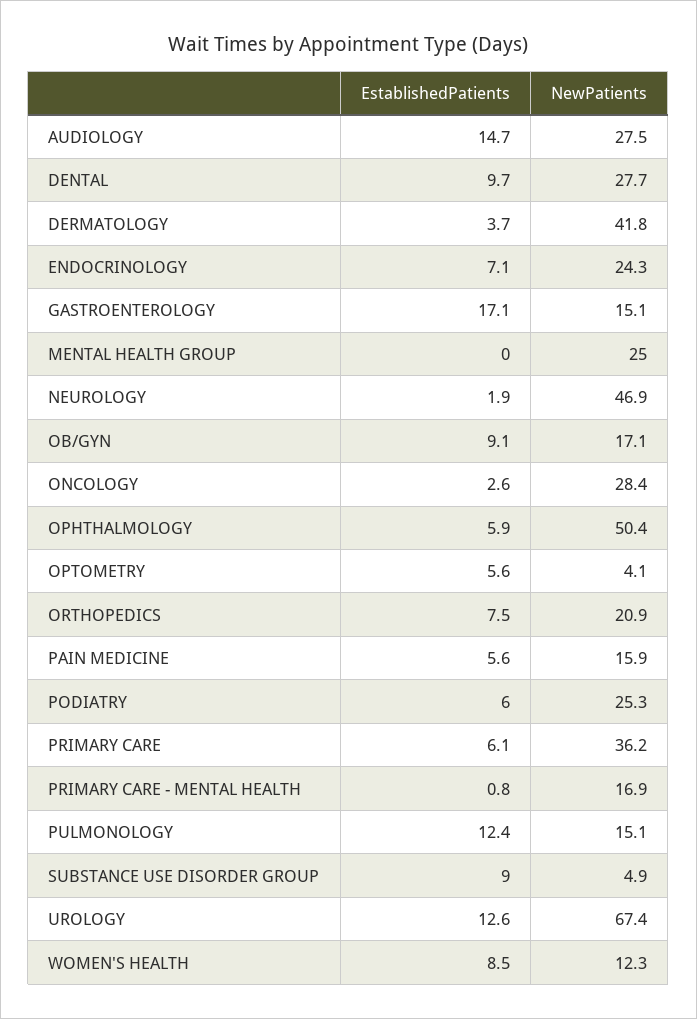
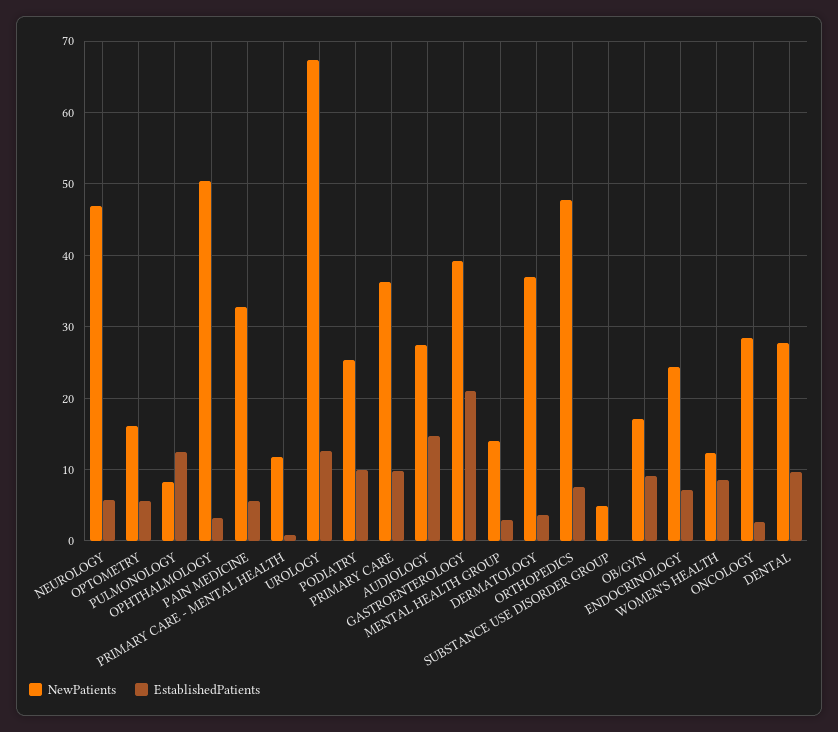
  {
    "EstablishedPatients": {
      "AUDIOLOGY": 14.7,
      "DENTAL": 9.7,
      "DERMATOLOGY": 3.7,
      "ENDOCRINOLOGY": 7.1,
-     "GASTROENTEROLOGY": 17.1,
+     "GASTROENTEROLOGY": 21,
-     "MENTAL HEALTH GROUP": 0,
+     "MENTAL HEALTH GROUP": 3,
-     "NEUROLOGY": 1.9,
+     "NEUROLOGY": 6,
      "OB/GYN": 9.1,
      "ONCOLOGY": 2.6,
-     "OPHTHALMOLOGY": 5.9,
+     "OPHTHALMOLOGY": 3,
      "OPTOMETRY": 5.6,
      "ORTHOPEDICS": 7.5,
      "PAIN MEDICINE": 5.6,
-     "PODIATRY": 6,
+     "PODIATRY": 10,
-     "PRIMARY CARE": 6.1,
+     "PRIMARY CARE": 10,
      "PRIMARY CARE - MENTAL HEALTH": 0.8,
      "PULMONOLOGY": 12.4,
-     "SUBSTANCE USE DISORDER GROUP": 9,
+     "SUBSTANCE USE DISORDER GROUP": 0,
      "UROLOGY": 12.6,
      "WOMEN'S HEALTH": 8.5
    },
    "NewPatients": {
      "AUDIOLOGY": 27.5,
      "DENTAL": 27.7,
-     "DERMATOLOGY": 41.8,
+     "DERMATOLOGY": 37,
      "ENDOCRINOLOGY": 24.3,
-     "GASTROENTEROLOGY": 15.1,
+     "GASTROENTEROLOGY": 39,
-     "MENTAL HEALTH GROUP": 25,
+     "MENTAL HEALTH GROUP": 14,
      "NEUROLOGY": 46.9,
      "OB/GYN": 17.1,
      "ONCOLOGY": 28.4,
      "OPHTHALMOLOGY": 50.4,
-     "OPTOMETRY": 4.1,
+     "OPTOMETRY": 16,
-     "ORTHOPEDICS": 20.9,
+     "ORTHOPEDICS": 48,
-     "PAIN MEDICINE": 15.9,
+     "PAIN MEDICINE": 33,
      "PODIATRY": 25.3,
      "PRIMARY CARE": 36.2,
-     "PRIMARY CARE - MENTAL HEALTH": 16.9,
+     "PRIMARY CARE - MENTAL HEALTH": 12,
-     "PULMONOLOGY": 15.1,
+     "PULMONOLOGY": 8,
      "SUBSTANCE USE DISORDER GROUP": 4.9,
      "UROLOGY": 67.4,
      "WOMEN'S HEALTH": 12.3
    }
  }

